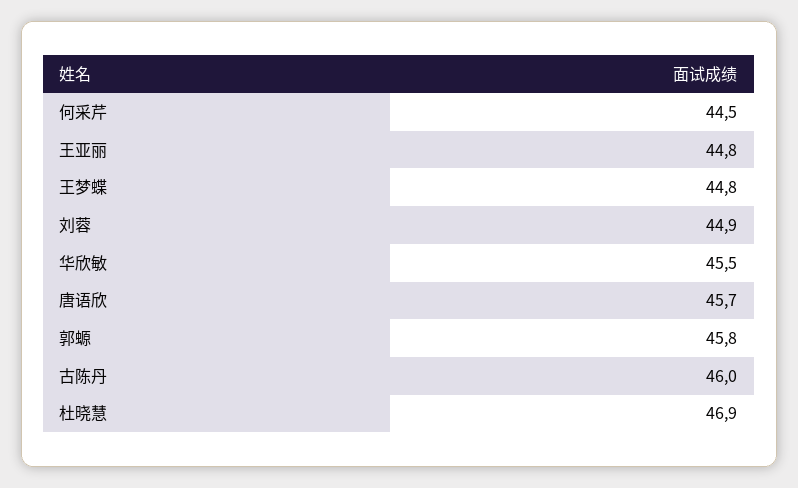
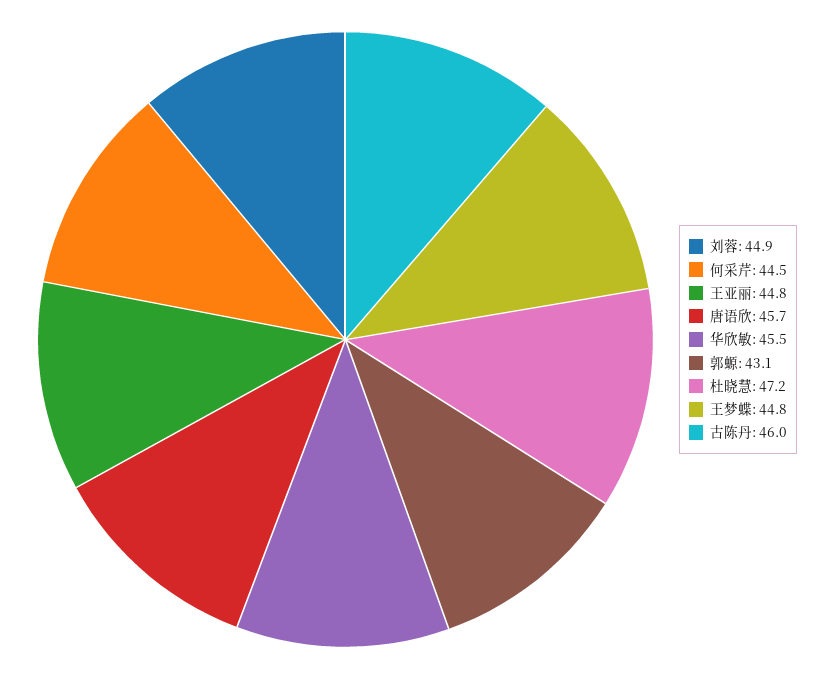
  {
    "何采芹": 44.5,
    "王亚丽": 44.8,
    "王梦蝶": 44.8,
    "刘蓉": 44.9,
    "华欣敏": 45.5,
    "唐语欣": 45.7,
-   "郭螈": 45.8,
+   "郭螈": 43.1,
    "古陈丹": 46,
-   "杜晓慧": 46.9
+   "杜晓慧": 47.2
  }

